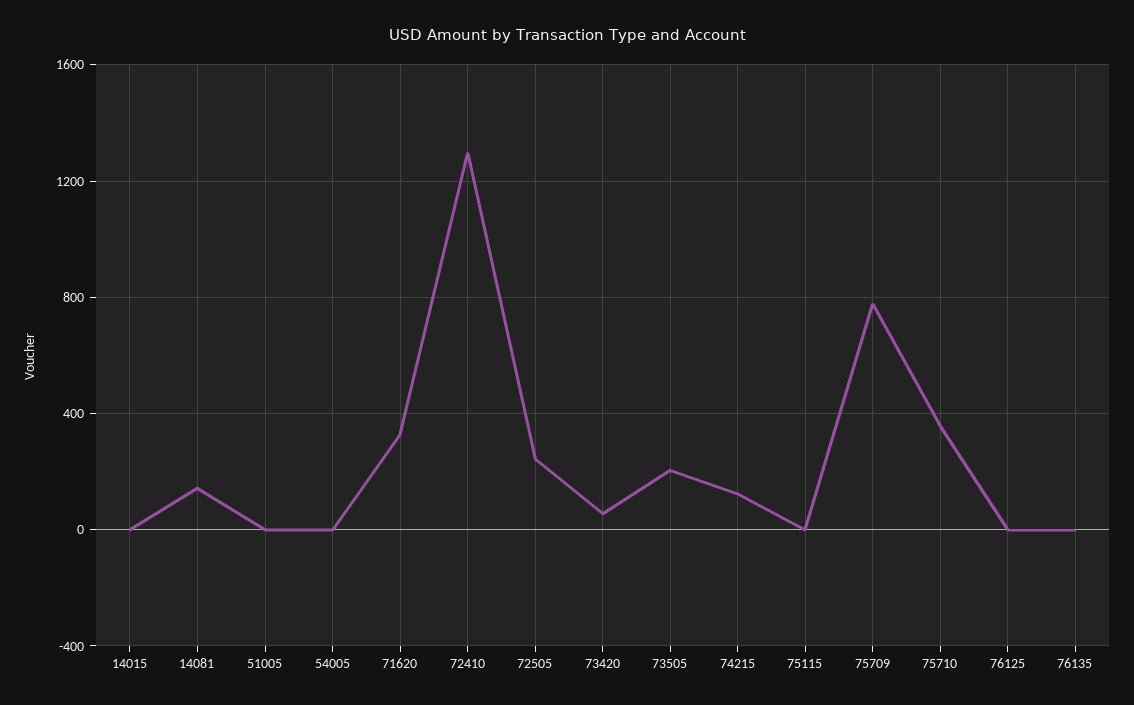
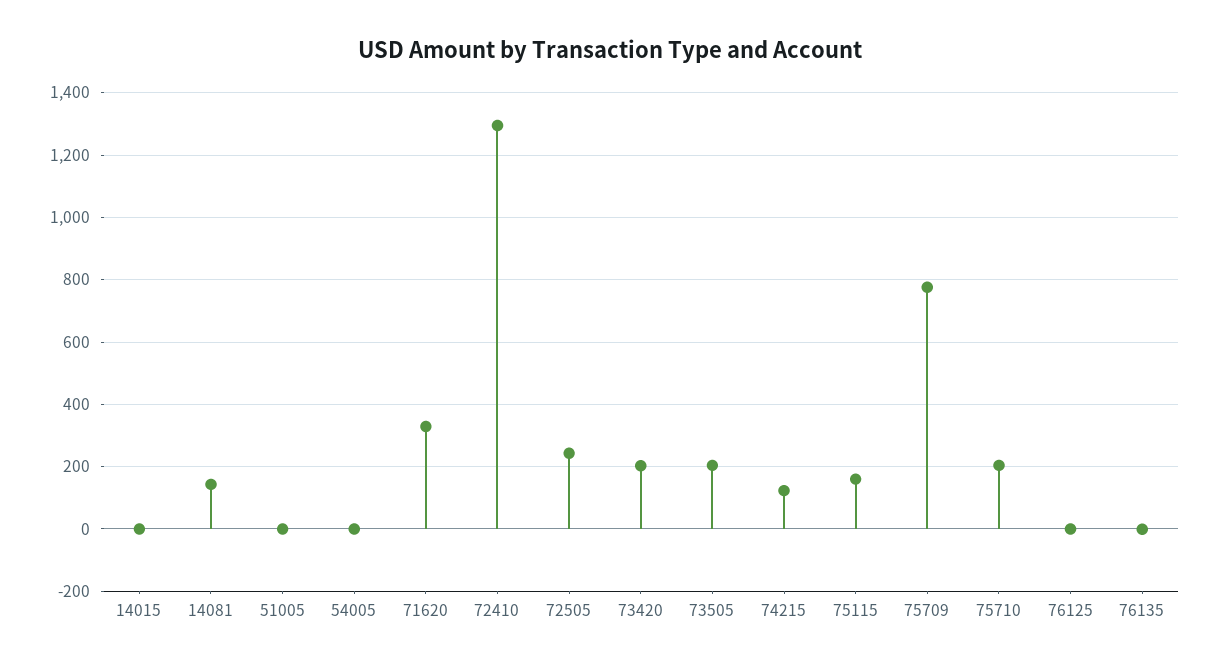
  {
    "14015": 0,
    "14081": 140,
    "51005": 0,
    "54005": 0,
    "71620": 320,
    "72410": 1300,
    "72505": 240,
-   "73420": 50,
+   "73420": 200,
    "73505": 200,
    "74215": 120,
-   "75115": 0,
+   "75115": 160,
    "75709": 780,
-   "75710": 350,
+   "75710": 200,
    "76125": 0,
    "76135": 0
  }

